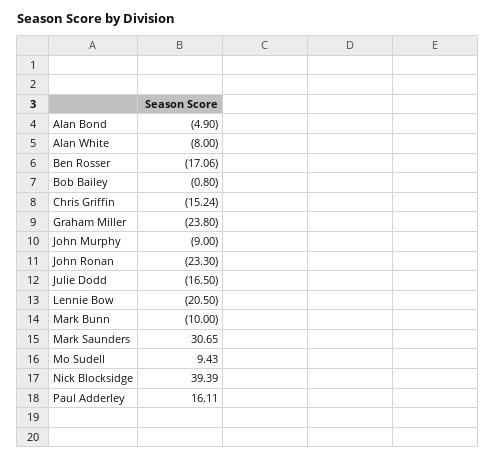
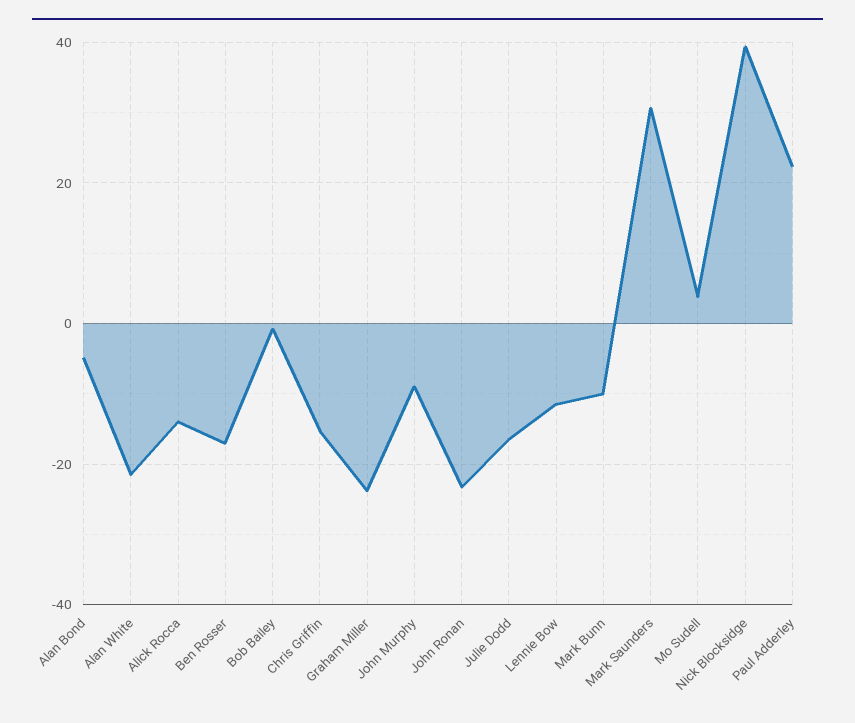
  {
    "Alan Bond": -4.9,
-   "Alan White": -8,
+   "Alan White": -22,
    "Ben Rosser": -17.06,
    "Bob Bailey": -0.8,
    "Chris Griffin": -15.24,
    "Graham Miller": -23.8,
    "John Murphy": -9,
    "John Ronan": -23.3,
    "Julie Dodd": -16.5,
-   "Lennie Bow": -20.5,
+   "Lennie Bow": -12,
    "Mark Bunn": -10,
    "Mark Saunders": 30.65,
-   "Mo Sudell": 9.43,
+   "Mo Sudell": 4,
    "Nick Blocksidge": 39.39,
-   "Paul Adderley": 16.11
+   "Paul Adderley": 22,
+   "Alick Rocca": -14
  }

